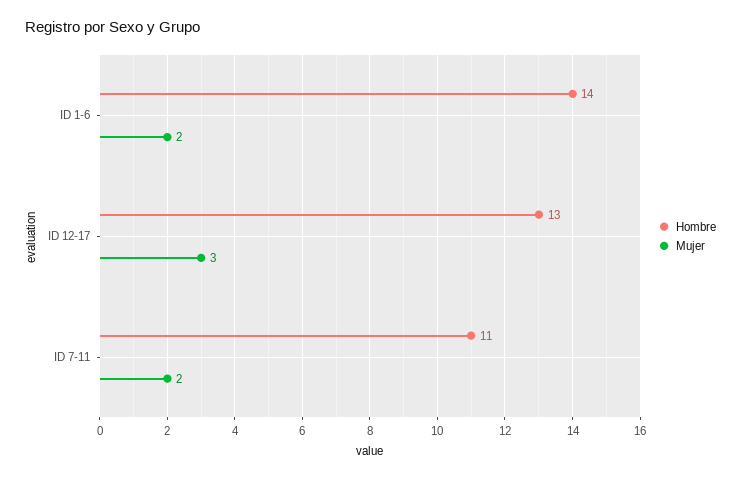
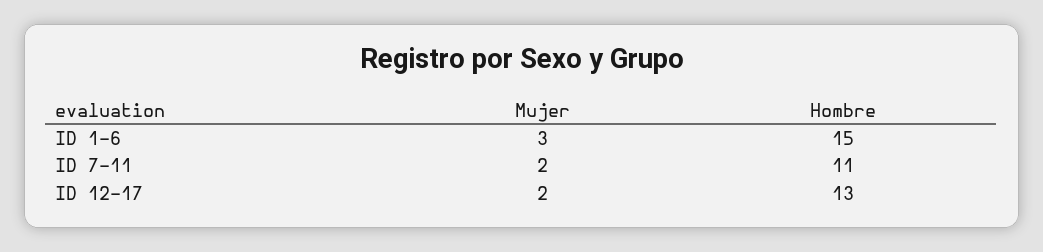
  {
    "Hombre": {
-     "ID 1-6": 14,
+     "ID 1-6": 15,
      "ID 12-17": 13,
      "ID 7-11": 11
    },
    "Mujer": {
-     "ID 1-6": 2,
+     "ID 1-6": 3,
-     "ID 12-17": 3,
+     "ID 12-17": 2,
      "ID 7-11": 2
    }
  }

